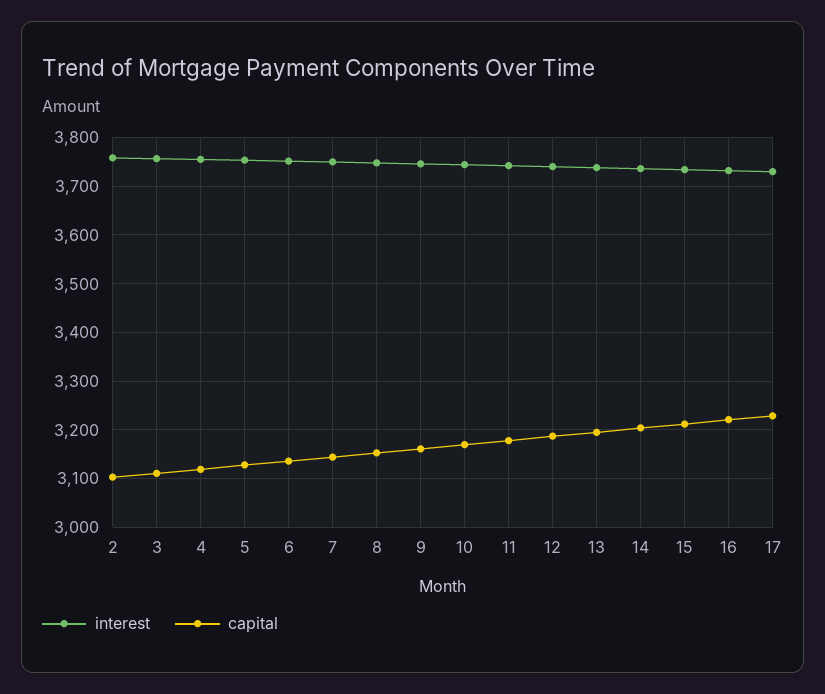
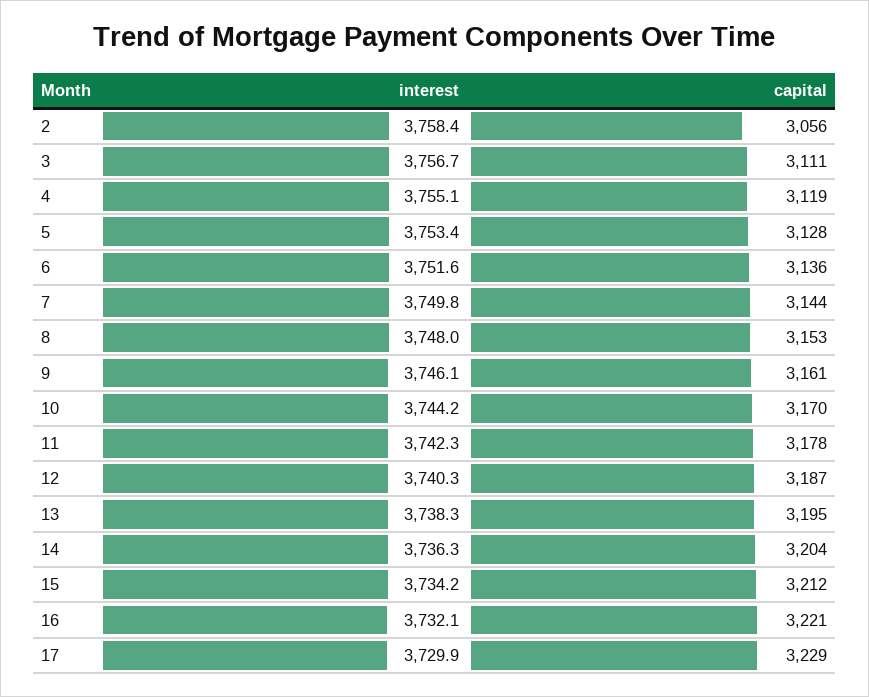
  {
    "interest": {
      "2": 3758.4,
      "3": 3756.7,
      "4": 3755.1,
      "5": 3753.4,
      "6": 3751.6,
      "7": 3749.8,
      "8": 3748,
      "9": 3746.1,
      "10": 3744.2,
      "11": 3742.3,
      "12": 3740.3,
      "13": 3738.3,
      "14": 3736.3,
      "15": 3734.2,
      "16": 3732.1,
      "17": 3729.9
    },
    "capital": {
-     "2": 3100,
+     "2": 3056,
      "3": 3111,
      "4": 3119,
      "5": 3128,
      "6": 3136,
      "7": 3144,
      "8": 3153,
      "9": 3161,
      "10": 3170,
      "11": 3178,
      "12": 3187,
      "13": 3195,
      "14": 3204,
      "15": 3212,
      "16": 3221,
      "17": 3229
    }
  }

